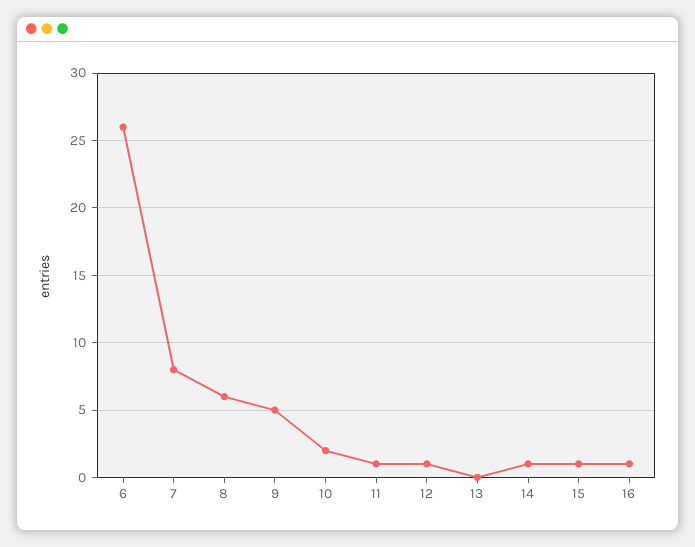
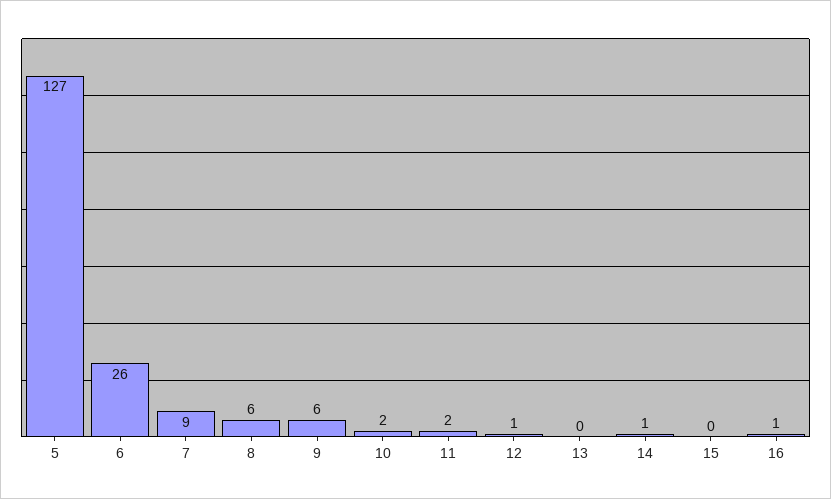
  {
    "6": 26,
-   "7": 8,
+   "7": 9,
    "8": 6,
-   "9": 5,
+   "9": 6,
    "10": 2,
-   "11": 1,
+   "11": 2,
    "12": 1,
    "13": 0,
    "14": 1,
-   "15": 1,
+   "15": 0,
-   "16": 1
+   "16": 1,
+   "5": 127
  }

